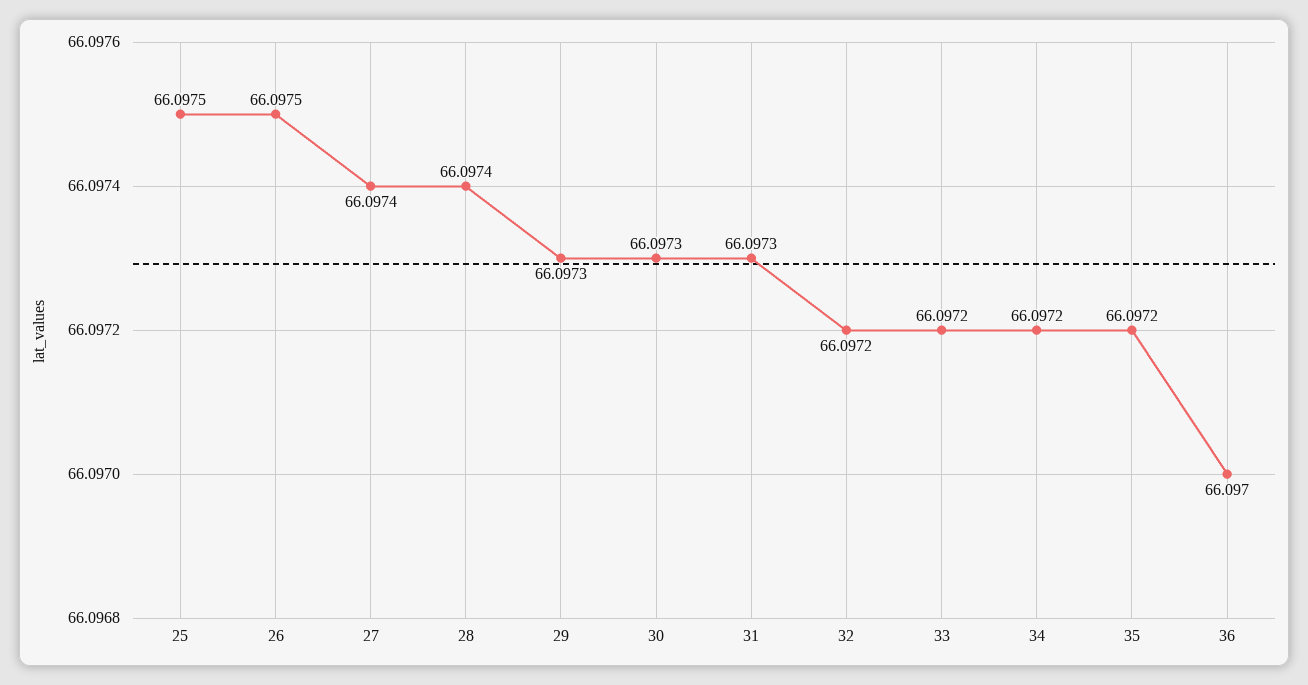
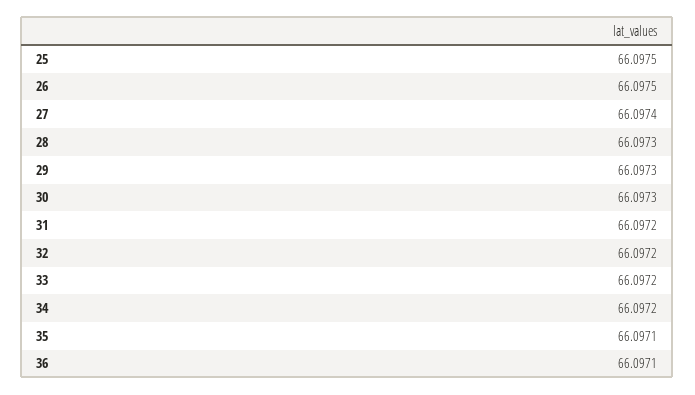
  {
    "25": 66.0975,
    "26": 66.0975,
    "27": 66.0974,
-   "28": 66.0974,
+   "28": 66.0973,
    "29": 66.0973,
    "30": 66.0973,
-   "31": 66.0973,
+   "31": 66.0972,
    "32": 66.0972,
    "33": 66.0972,
    "34": 66.0972,
-   "35": 66.0972,
+   "35": 66.0971,
-   "36": 66.097
+   "36": 66.0971
  }

